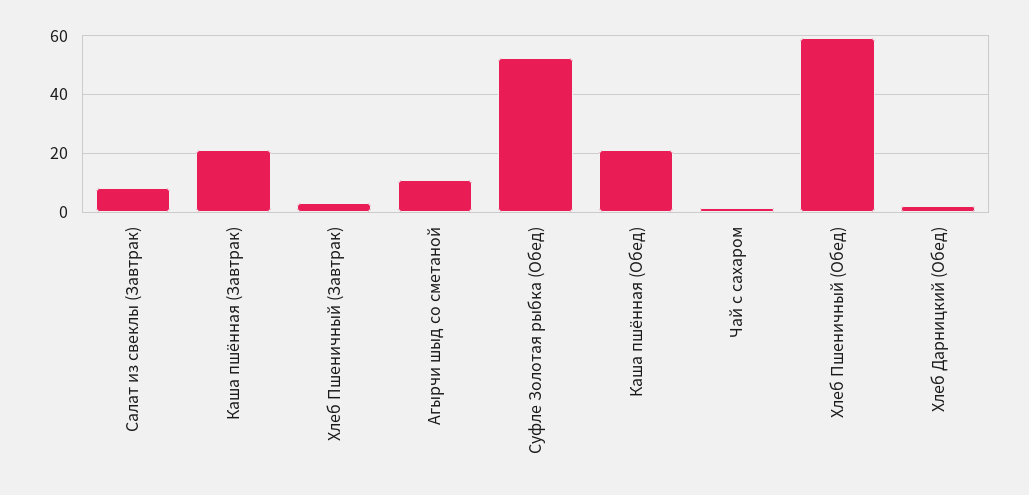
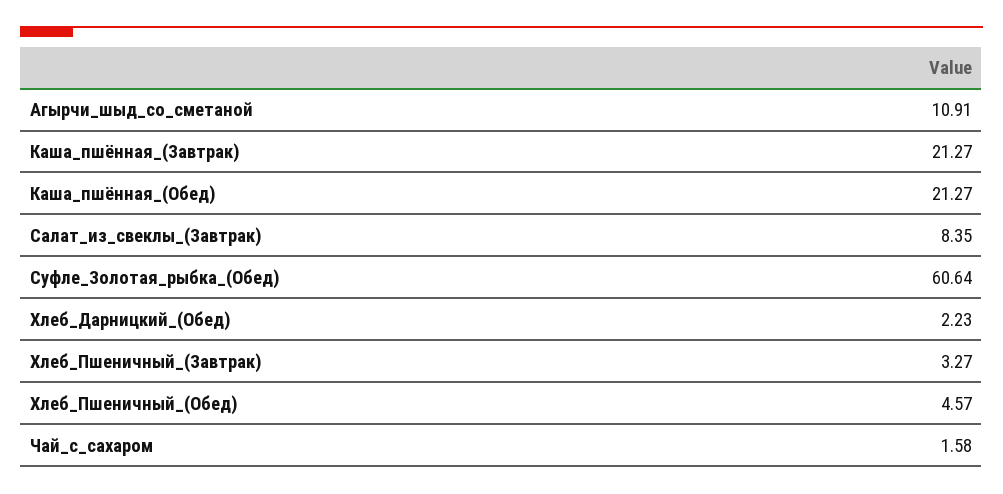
  {
    "Салат из свеклы (Завтрак)": 8.35,
    "Каша пшённая (Завтрак)": 21.27,
    "Хлеб Пшеничный (Завтрак)": 3.27,
    "Агырчи шыд со сметаной": 10.91,
-   "Суфле Золотая рыбка (Обед)": 52.5,
+   "Суфле Золотая рыбка (Обед)": 60.64,
    "Каша пшённая (Обед)": 21.27,
    "Чай с сахаром": 1.58,
-   "Хлеб Пшеничный (Обед)": 60,
+   "Хлеб Пшеничный (Обед)": 4.57,
    "Хлеб Дарницкий (Обед)": 2.23
  }

